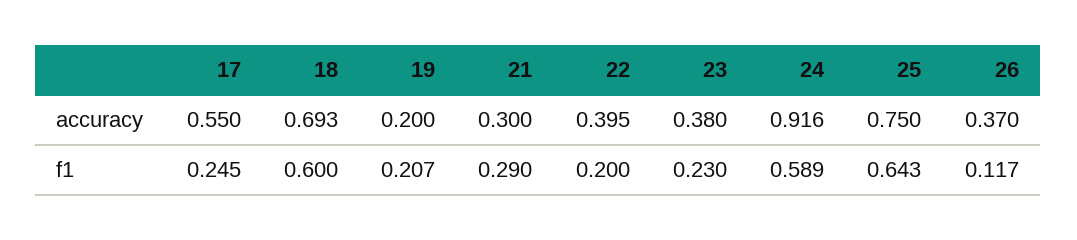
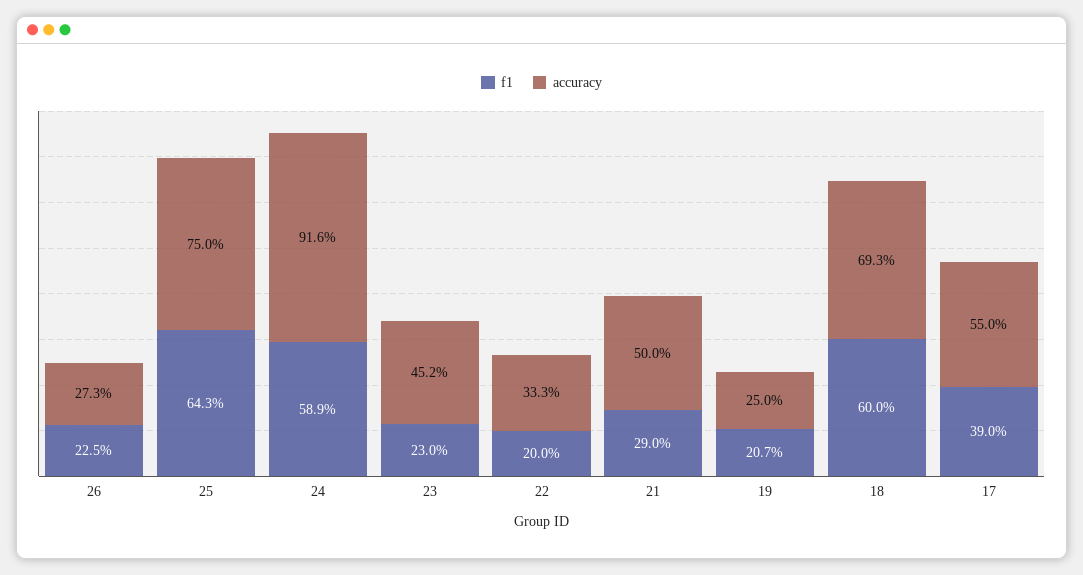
  {
    "accuracy": {
      "17": 0.55,
      "18": 0.693,
-     "19": 0.2,
+     "19": 0.25,
-     "21": 0.3,
+     "21": 0.5,
-     "22": 0.395,
+     "22": 0.333,
-     "23": 0.38,
+     "23": 0.452,
      "24": 0.916,
      "25": 0.75,
-     "26": 0.37
+     "26": 0.273
    },
    "f1": {
-     "17": 0.245,
+     "17": 0.39,
      "18": 0.6,
      "19": 0.207,
      "21": 0.29,
      "22": 0.2,
      "23": 0.23,
      "24": 0.589,
      "25": 0.643,
-     "26": 0.117
+     "26": 0.225
    }
  }

